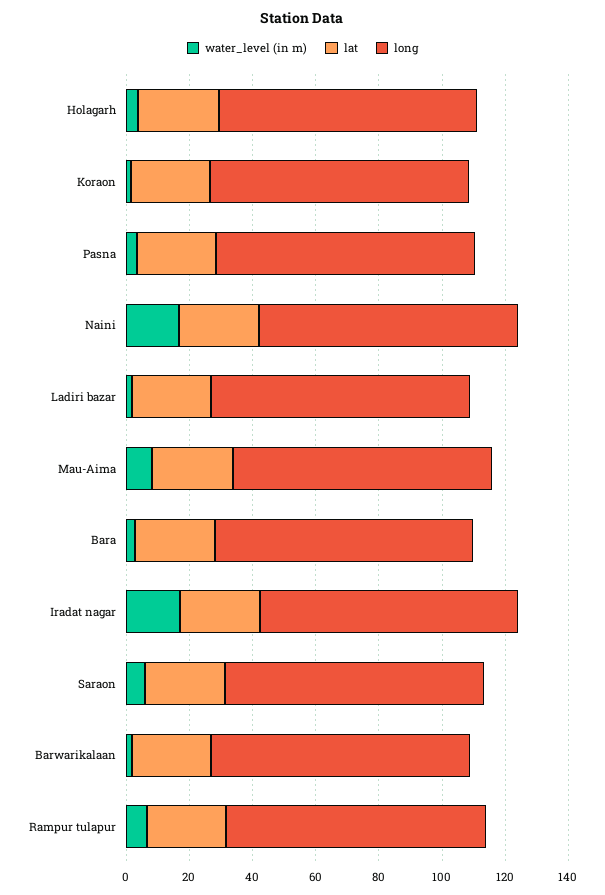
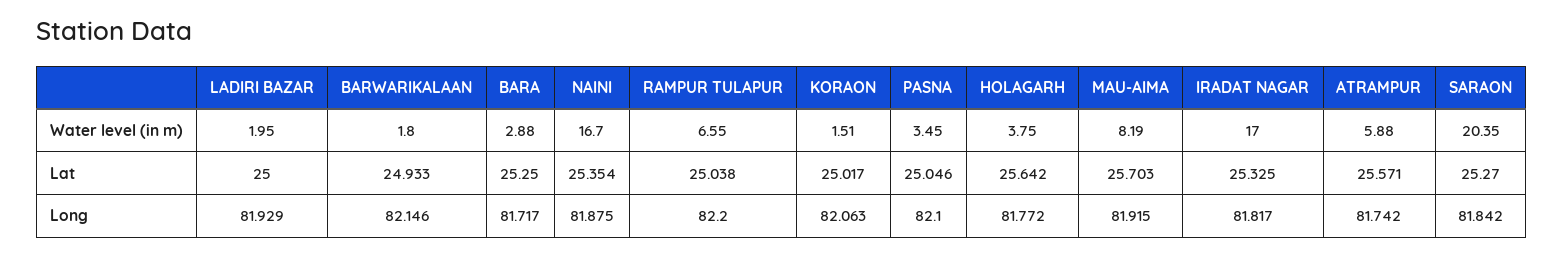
  {
    "water_level (in m)": {
      "Holagarh": 3.75,
      "Koraon": 1.51,
      "Pasna": 3.45,
      "Naini": 16.7,
      "Ladiri bazar": 1.95,
      "Mau-Aima": 8.19,
      "Bara": 2.88,
      "Iradat nagar": 17,
-     "Saraon": 5,
+     "Saraon": 20.35,
      "Barwarikalaan": 1.8,
-     "Rampur tulapur": 6.55
+     "Rampur tulapur": 6.55,
+     "ATRAMPUR": 5.88
    },
    "lat": {
      "Holagarh": 25.642,
      "Koraon": 25.017,
      "Pasna": 25.046,
      "Naini": 25.354,
      "Ladiri bazar": 25,
      "Mau-Aima": 25.703,
      "Bara": 25.25,
      "Iradat nagar": 25.325,
      "Saraon": 25.27,
      "Barwarikalaan": 24.933,
-     "Rampur tulapur": 25.038
+     "Rampur tulapur": 25.038,
+     "ATRAMPUR": 25.571
    },
    "long": {
      "Holagarh": 81.772,
      "Koraon": 82.063,
      "Pasna": 82.1,
      "Naini": 81.875,
      "Ladiri bazar": 81.929,
      "Mau-Aima": 81.915,
      "Bara": 81.717,
      "Iradat nagar": 81.817,
      "Saraon": 81.842,
      "Barwarikalaan": 82.146,
-     "Rampur tulapur": 82.2
+     "Rampur tulapur": 82.2,
+     "ATRAMPUR": 81.742
    }
  }

